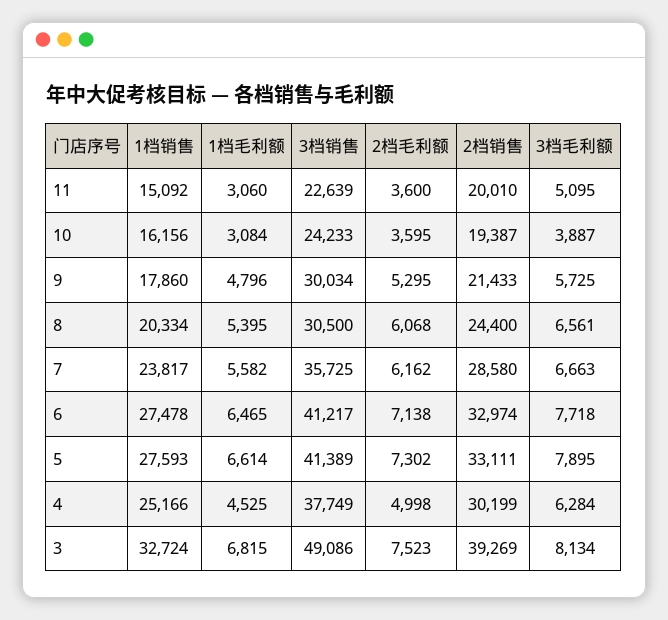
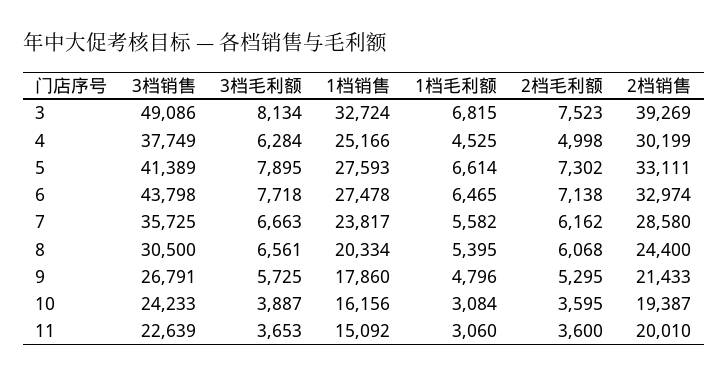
  {
    "1档销售": {
      "11": 15092,
      "10": 16156,
      "9": 17860,
      "8": 20334,
      "7": 23817,
      "6": 27478,
      "5": 27593,
      "4": 25166,
      "3": 32724
    },
    "1档毛利额": {
      "11": 3060,
      "10": 3084,
      "9": 4796,
      "8": 5395,
      "7": 5582,
      "6": 6465,
      "5": 6614,
      "4": 4525,
      "3": 6815
    },
    "3档销售": {
      "11": 22639,
      "10": 24233,
-     "9": 30034,
+     "9": 26791,
      "8": 30500,
      "7": 35725,
-     "6": 41217,
+     "6": 43798,
      "5": 41389,
      "4": 37749,
      "3": 49086
    },
    "2档毛利额": {
      "11": 3600,
      "10": 3595,
      "9": 5295,
      "8": 6068,
      "7": 6162,
      "6": 7138,
      "5": 7302,
      "4": 4998,
      "3": 7523
    },
    "2档销售": {
      "11": 20010,
      "10": 19387,
      "9": 21433,
      "8": 24400,
      "7": 28580,
      "6": 32974,
      "5": 33111,
      "4": 30199,
      "3": 39269
    },
    "3档毛利额": {
-     "11": 5095,
+     "11": 3653,
      "10": 3887,
      "9": 5725,
      "8": 6561,
      "7": 6663,
      "6": 7718,
      "5": 7895,
      "4": 6284,
      "3": 8134
    }
  }

